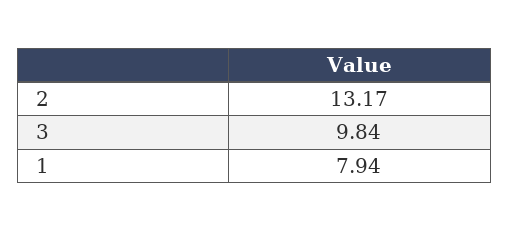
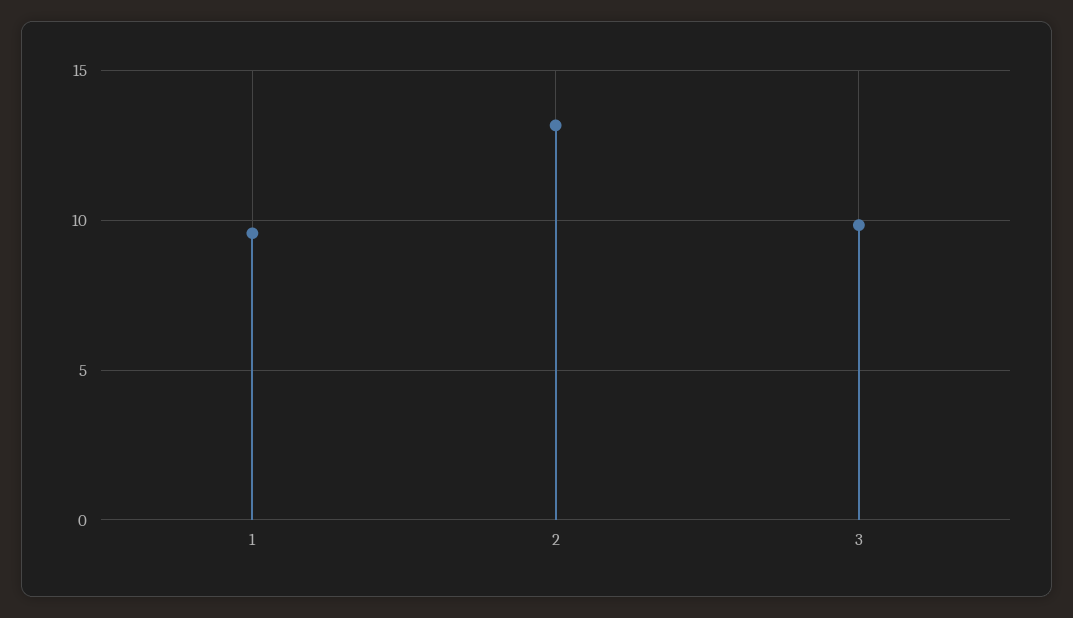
  {
    "2": 13.17,
    "3": 9.84,
-   "1": 7.94
+   "1": 9.5
  }

